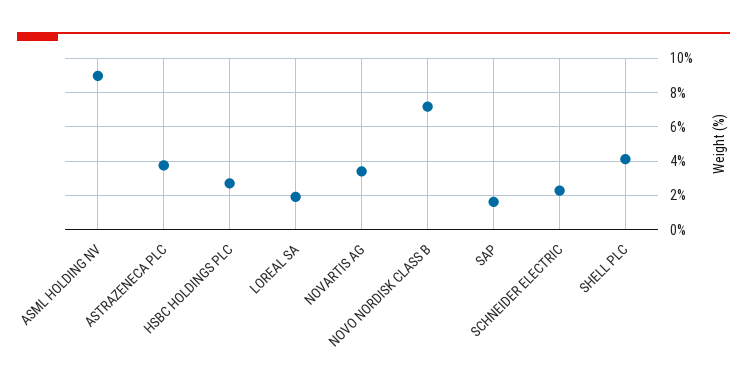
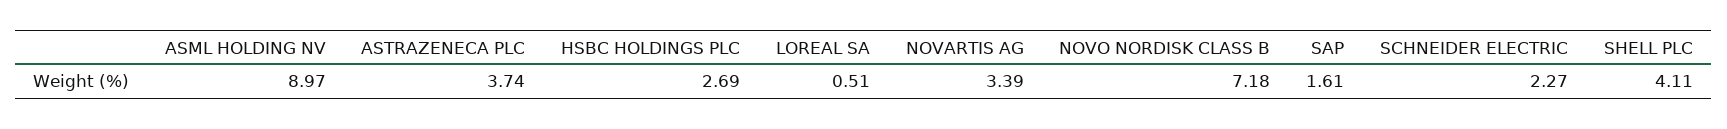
  {
    "ASML HOLDING NV": 8.97,
    "ASTRAZENECA PLC": 3.74,
    "HSBC HOLDINGS PLC": 2.69,
-   "LOREAL SA": 2,
+   "LOREAL SA": 0.51,
    "NOVARTIS AG": 3.39,
    "NOVO NORDISK CLASS B": 7.18,
    "SAP": 1.61,
    "SCHNEIDER ELECTRIC": 2.27,
    "SHELL PLC": 4.11
  }

